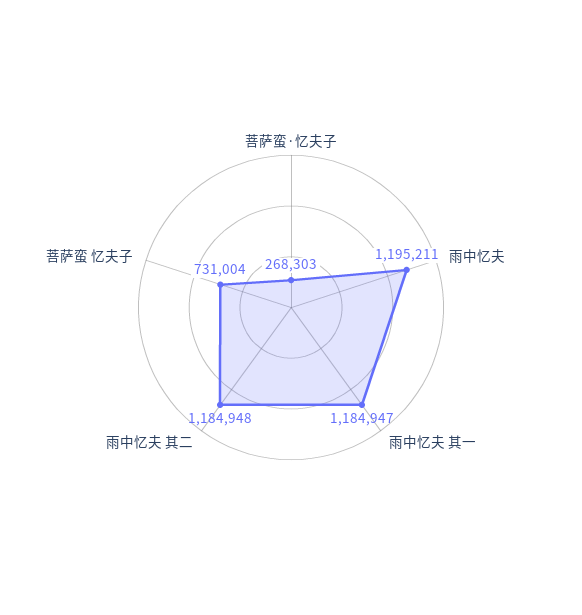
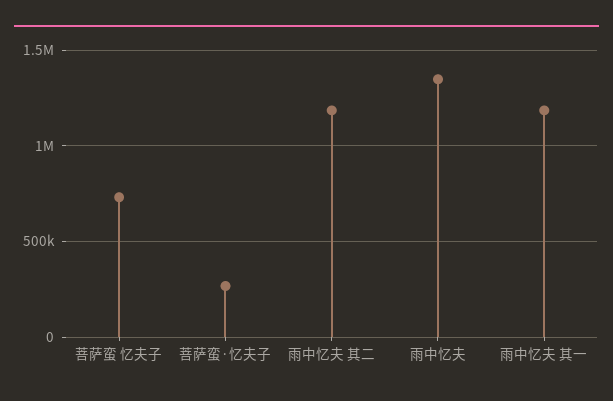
  {
    "菩萨蛮·忆夫子": 268303,
-   "雨中忆夫": 1195211,
+   "雨中忆夫": 1350000,
    "雨中忆夫 其一": 1184947,
    "雨中忆夫 其二": 1184948,
    "菩萨蛮 忆夫子": 731004
  }

